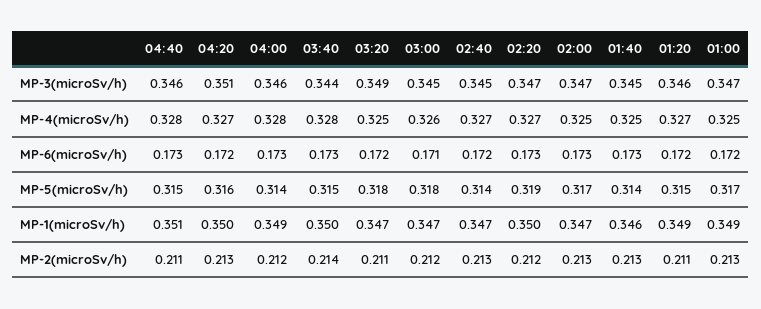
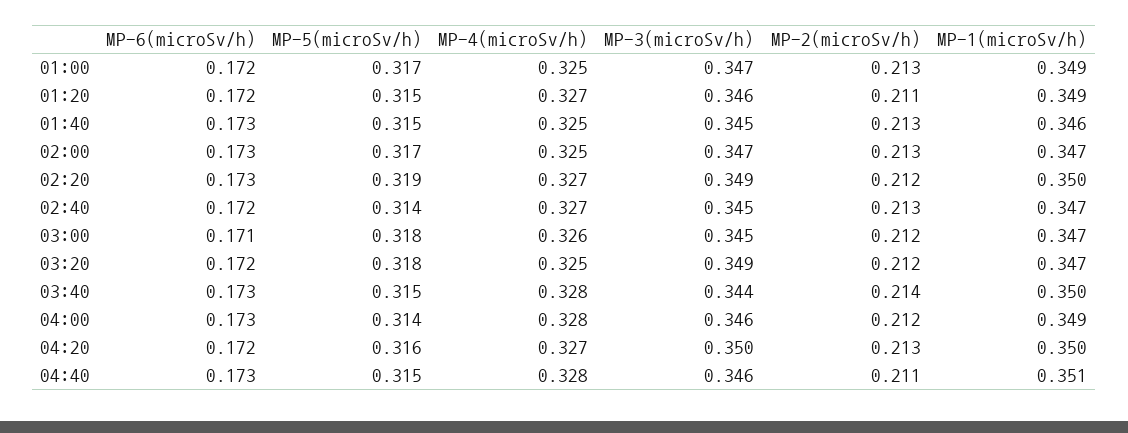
  {
    "04:40": {
      "MP-3(microSv/h)": 0.346,
      "MP-4(microSv/h)": 0.328,
      "MP-6(microSv/h)": 0.173,
      "MP-5(microSv/h)": 0.315,
      "MP-1(microSv/h)": 0.351,
      "MP-2(microSv/h)": 0.211
    },
    "04:20": {
-     "MP-3(microSv/h)": 0.351,
+     "MP-3(microSv/h)": 0.35,
      "MP-4(microSv/h)": 0.327,
      "MP-6(microSv/h)": 0.172,
      "MP-5(microSv/h)": 0.316,
      "MP-1(microSv/h)": 0.35,
      "MP-2(microSv/h)": 0.213
    },
    "04:00": {
      "MP-3(microSv/h)": 0.346,
      "MP-4(microSv/h)": 0.328,
      "MP-6(microSv/h)": 0.173,
      "MP-5(microSv/h)": 0.314,
      "MP-1(microSv/h)": 0.349,
      "MP-2(microSv/h)": 0.212
    },
    "03:40": {
      "MP-3(microSv/h)": 0.344,
      "MP-4(microSv/h)": 0.328,
      "MP-6(microSv/h)": 0.173,
      "MP-5(microSv/h)": 0.315,
      "MP-1(microSv/h)": 0.35,
      "MP-2(microSv/h)": 0.214
    },
    "03:20": {
      "MP-3(microSv/h)": 0.349,
      "MP-4(microSv/h)": 0.325,
      "MP-6(microSv/h)": 0.172,
      "MP-5(microSv/h)": 0.318,
      "MP-1(microSv/h)": 0.347,
-     "MP-2(microSv/h)": 0.211
+     "MP-2(microSv/h)": 0.212
    },
    "03:00": {
      "MP-3(microSv/h)": 0.345,
      "MP-4(microSv/h)": 0.326,
      "MP-6(microSv/h)": 0.171,
      "MP-5(microSv/h)": 0.318,
      "MP-1(microSv/h)": 0.347,
      "MP-2(microSv/h)": 0.212
    },
    "02:40": {
      "MP-3(microSv/h)": 0.345,
      "MP-4(microSv/h)": 0.327,
      "MP-6(microSv/h)": 0.172,
      "MP-5(microSv/h)": 0.314,
      "MP-1(microSv/h)": 0.347,
      "MP-2(microSv/h)": 0.213
    },
    "02:20": {
-     "MP-3(microSv/h)": 0.347,
+     "MP-3(microSv/h)": 0.349,
      "MP-4(microSv/h)": 0.327,
      "MP-6(microSv/h)": 0.173,
      "MP-5(microSv/h)": 0.319,
      "MP-1(microSv/h)": 0.35,
      "MP-2(microSv/h)": 0.212
    },
    "02:00": {
      "MP-3(microSv/h)": 0.347,
      "MP-4(microSv/h)": 0.325,
      "MP-6(microSv/h)": 0.173,
      "MP-5(microSv/h)": 0.317,
      "MP-1(microSv/h)": 0.347,
      "MP-2(microSv/h)": 0.213
    },
    "01:40": {
      "MP-3(microSv/h)": 0.345,
      "MP-4(microSv/h)": 0.325,
      "MP-6(microSv/h)": 0.173,
-     "MP-5(microSv/h)": 0.314,
+     "MP-5(microSv/h)": 0.315,
      "MP-1(microSv/h)": 0.346,
      "MP-2(microSv/h)": 0.213
    },
    "01:20": {
      "MP-3(microSv/h)": 0.346,
      "MP-4(microSv/h)": 0.327,
      "MP-6(microSv/h)": 0.172,
      "MP-5(microSv/h)": 0.315,
      "MP-1(microSv/h)": 0.349,
      "MP-2(microSv/h)": 0.211
    },
    "01:00": {
      "MP-3(microSv/h)": 0.347,
      "MP-4(microSv/h)": 0.325,
      "MP-6(microSv/h)": 0.172,
      "MP-5(microSv/h)": 0.317,
      "MP-1(microSv/h)": 0.349,
      "MP-2(microSv/h)": 0.213
    }
  }

